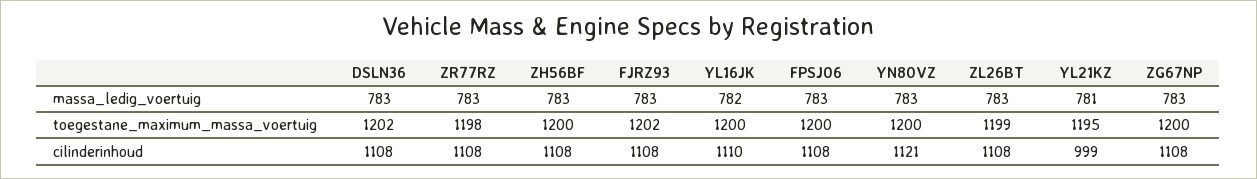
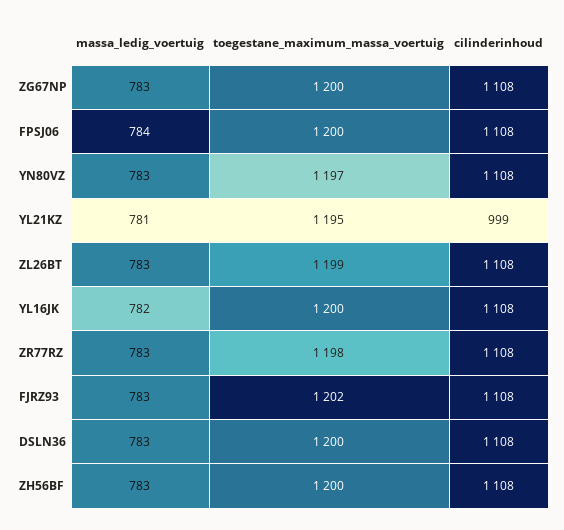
  {
    "DSLN36": {
      "massa_ledig_voertuig": 783,
-     "toegestane_maximum_massa_voertuig": 1202,
+     "toegestane_maximum_massa_voertuig": 1200,
      "cilinderinhoud": 1108
    },
    "ZR77RZ": {
      "massa_ledig_voertuig": 783,
      "toegestane_maximum_massa_voertuig": 1198,
      "cilinderinhoud": 1108
    },
    "ZH56BF": {
      "massa_ledig_voertuig": 783,
      "toegestane_maximum_massa_voertuig": 1200,
      "cilinderinhoud": 1108
    },
    "FJRZ93": {
      "massa_ledig_voertuig": 783,
      "toegestane_maximum_massa_voertuig": 1202,
      "cilinderinhoud": 1108
    },
    "YL16JK": {
      "massa_ledig_voertuig": 782,
      "toegestane_maximum_massa_voertuig": 1200,
-     "cilinderinhoud": 1110
+     "cilinderinhoud": 1108
    },
    "FPSJ06": {
-     "massa_ledig_voertuig": 783,
+     "massa_ledig_voertuig": 784,
      "toegestane_maximum_massa_voertuig": 1200,
      "cilinderinhoud": 1108
    },
    "YN80VZ": {
      "massa_ledig_voertuig": 783,
-     "toegestane_maximum_massa_voertuig": 1200,
+     "toegestane_maximum_massa_voertuig": 1197,
-     "cilinderinhoud": 1121
+     "cilinderinhoud": 1108
    },
    "ZL26BT": {
      "massa_ledig_voertuig": 783,
      "toegestane_maximum_massa_voertuig": 1199,
      "cilinderinhoud": 1108
    },
    "YL21KZ": {
      "massa_ledig_voertuig": 781,
      "toegestane_maximum_massa_voertuig": 1195,
      "cilinderinhoud": 999
    },
    "ZG67NP": {
      "massa_ledig_voertuig": 783,
      "toegestane_maximum_massa_voertuig": 1200,
      "cilinderinhoud": 1108
    }
  }

